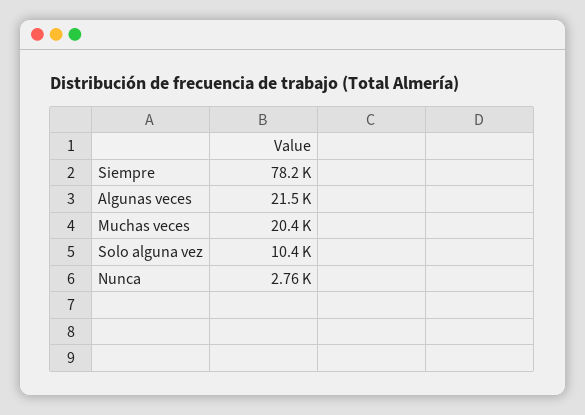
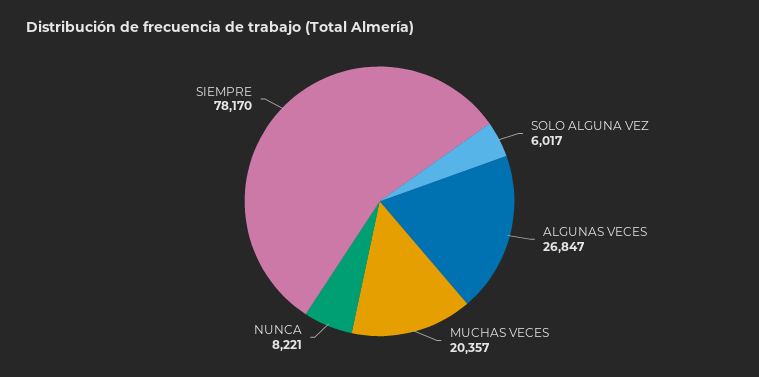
  {
    "Siempre": 78170,
-   "Algunas veces": 21500,
+   "Algunas veces": 26847,
    "Muchas veces": 20357,
-   "Solo alguna vez": 10400,
+   "Solo alguna vez": 6017,
-   "Nunca": 2760
+   "Nunca": 8221
  }

